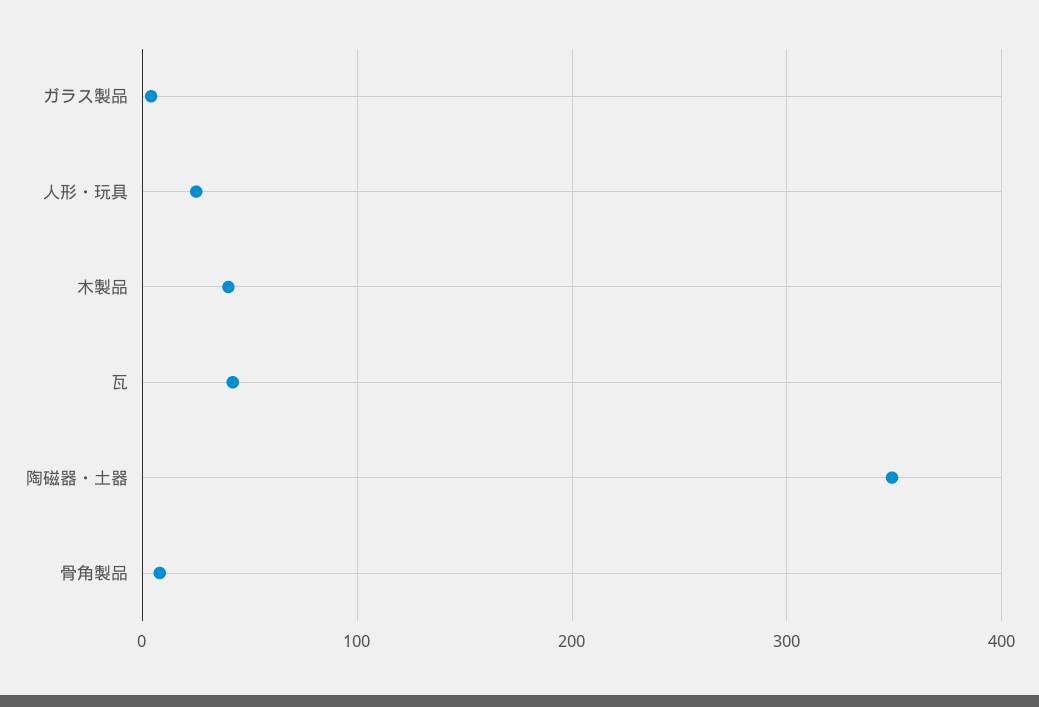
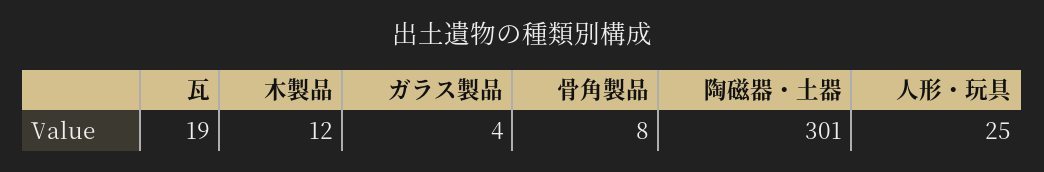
  {
    "ガラス製品": 4,
    "人形・玩具": 25,
-   "木製品": 40,
+   "木製品": 12,
-   "瓦": 40,
+   "瓦": 19,
-   "陶磁器・土器": 350,
+   "陶磁器・土器": 301,
    "骨角製品": 8
  }

